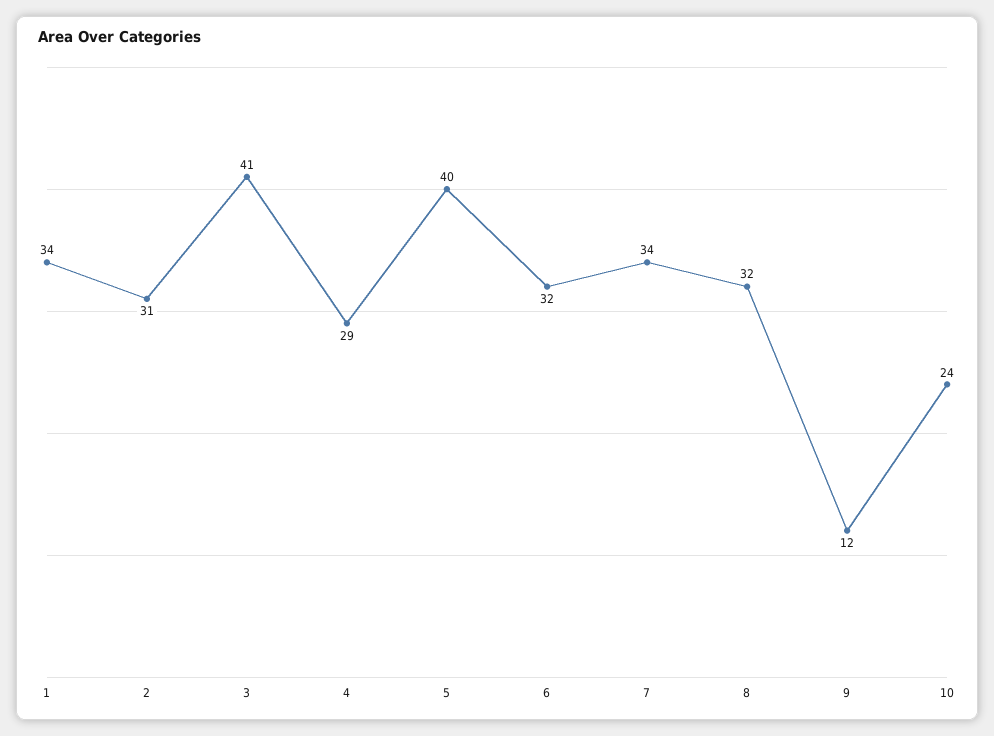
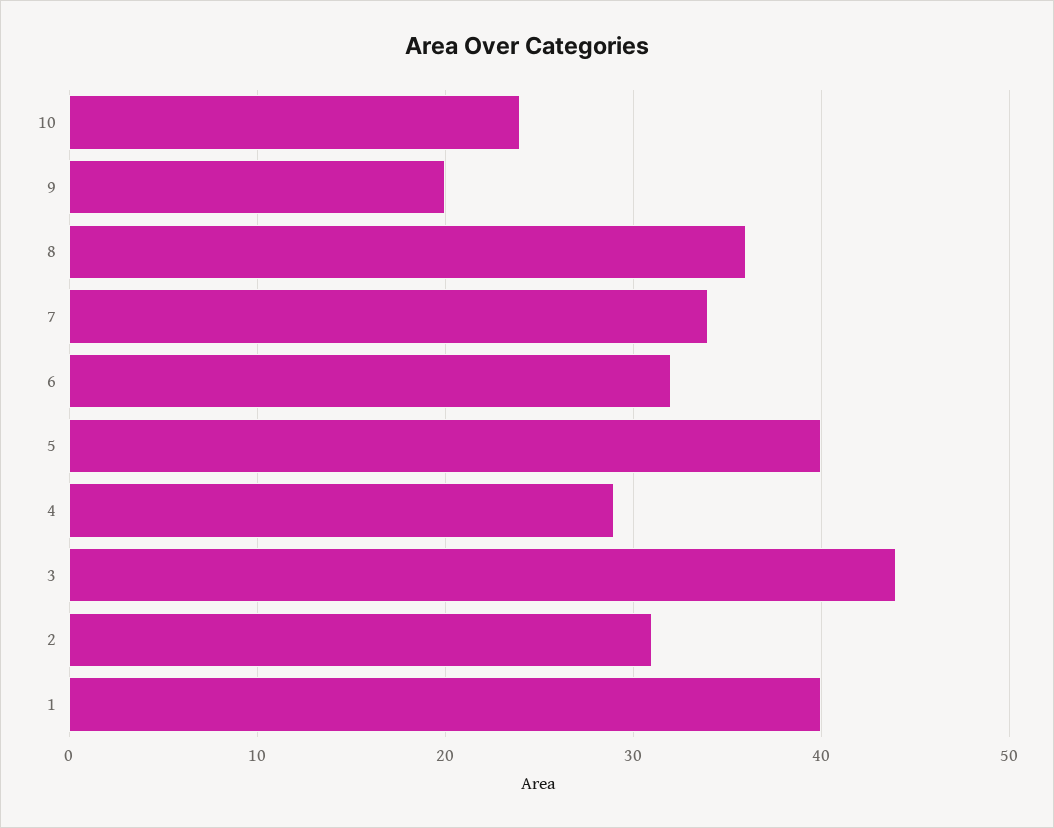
  {
-   "1": 34,
+   "1": 40,
    "2": 31,
-   "3": 41,
+   "3": 44,
    "4": 29,
    "5": 40,
    "6": 32,
    "7": 34,
-   "8": 32,
+   "8": 36,
-   "9": 12,
+   "9": 20,
    "10": 24
  }

